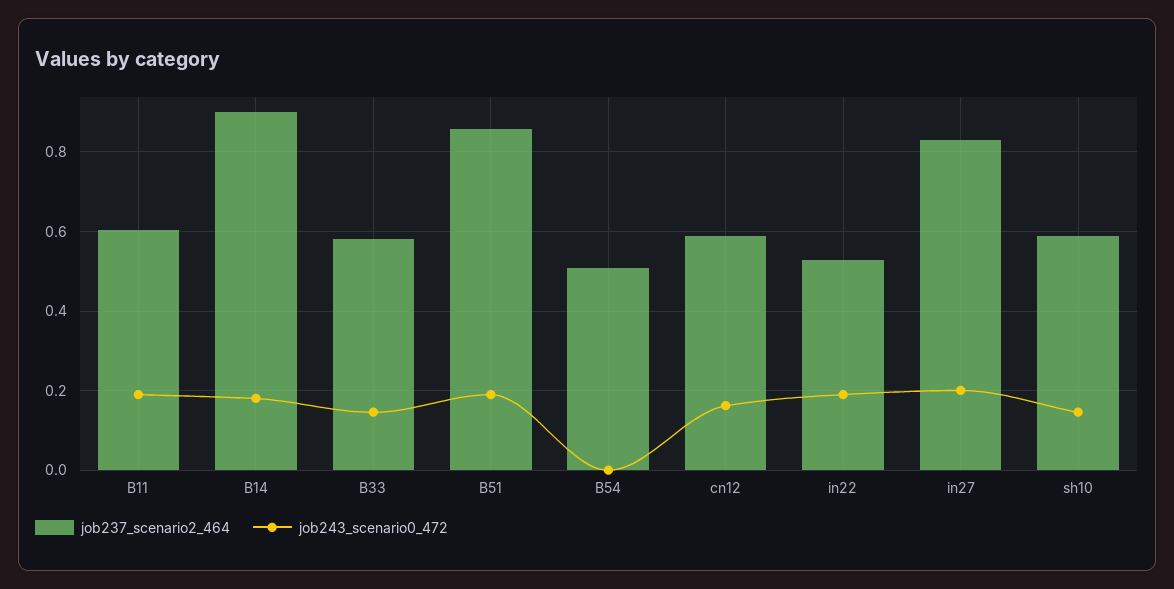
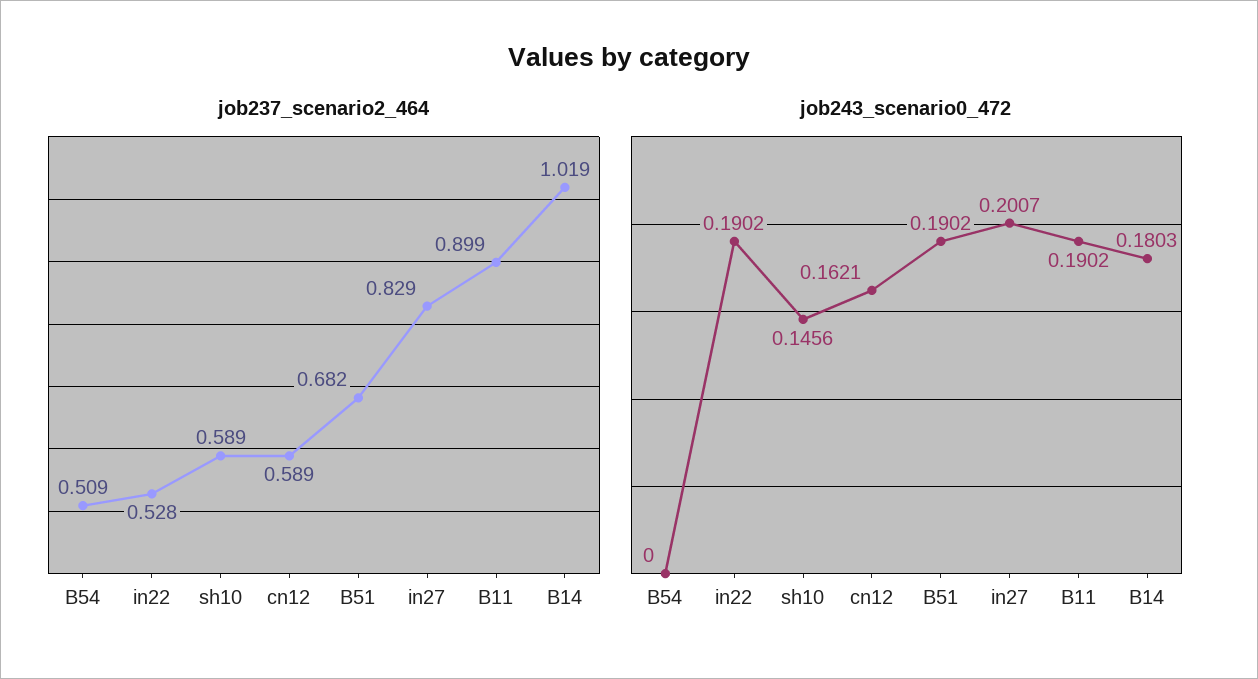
  {
    "job237_scenario2_464": {
-     "B11": 0.6,
+     "B11": 0.899,
-     "B14": 0.9,
+     "B14": 1.019,
-     "B33": 0.58,
-     "B51": 0.86,
+     "B51": 0.682,
      "B54": 0.509,
      "cn12": 0.589,
      "in22": 0.528,
      "in27": 0.829,
      "sh10": 0.589
    },
    "job243_scenario0_472": {
      "B11": 0.1902,
      "B14": 0.1803,
-     "B33": 0.14,
      "B51": 0.1902,
      "B54": 0,
      "cn12": 0.1621,
      "in22": 0.1902,
      "in27": 0.2007,
      "sh10": 0.1456
    }
  }

